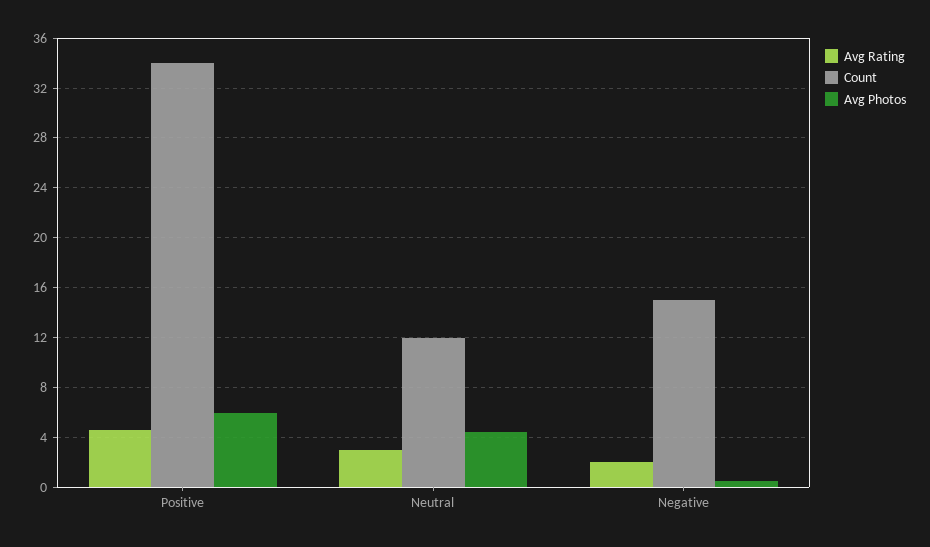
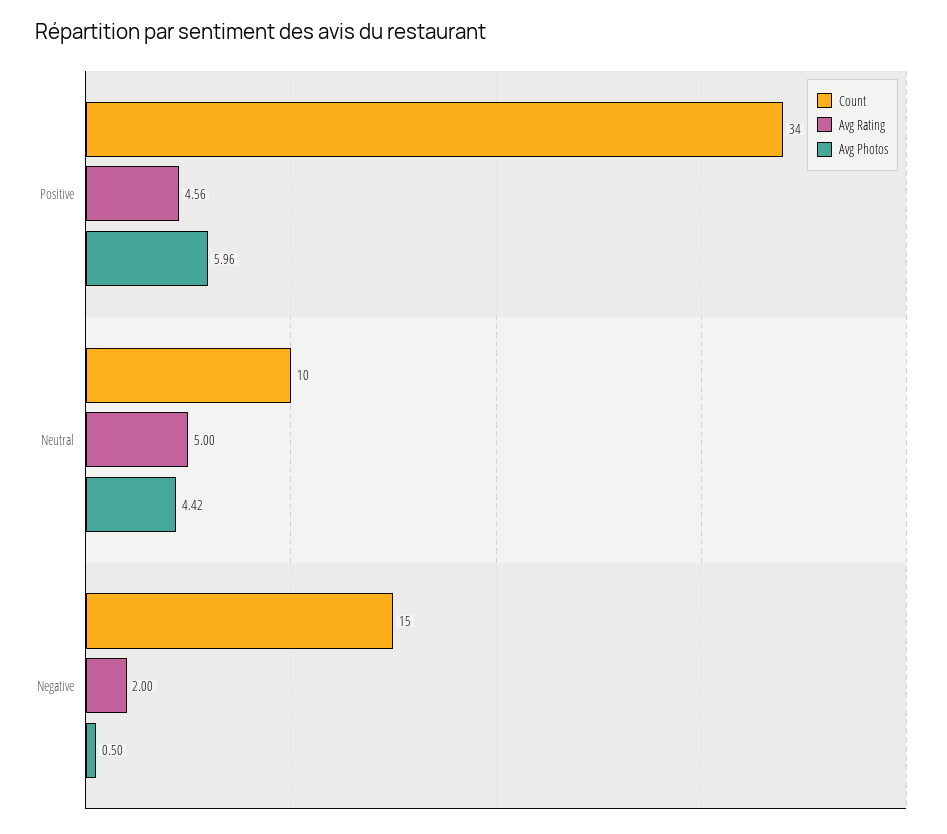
  {
    "Avg Rating": {
      "Positive": 4.56,
-     "Neutral": 3,
+     "Neutral": 5,
      "Negative": 2
    },
    "Count": {
      "Positive": 34,
-     "Neutral": 12,
+     "Neutral": 10,
      "Negative": 15
    },
    "Avg Photos": {
      "Positive": 5.96,
      "Neutral": 4.42,
      "Negative": 0.5
    }
  }

